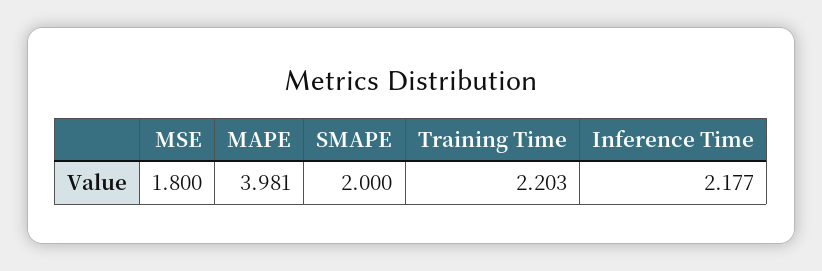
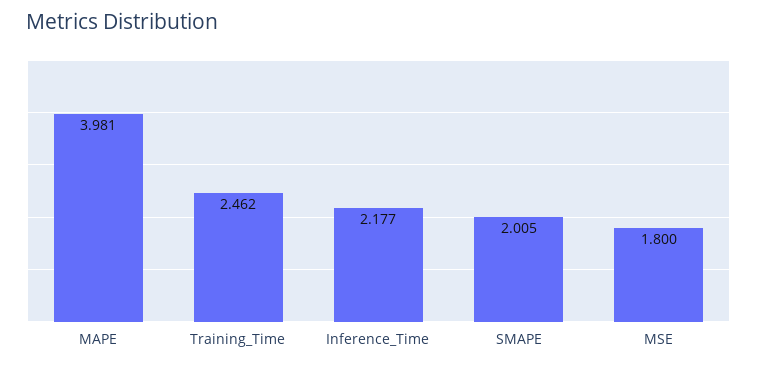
  {
    "MSE": 1.8,
    "MAPE": 3.981,
-   "SMAPE": 2,
+   "SMAPE": 2.005,
-   "Training Time": 2.203,
+   "Training Time": 2.462,
    "Inference Time": 2.177
  }

